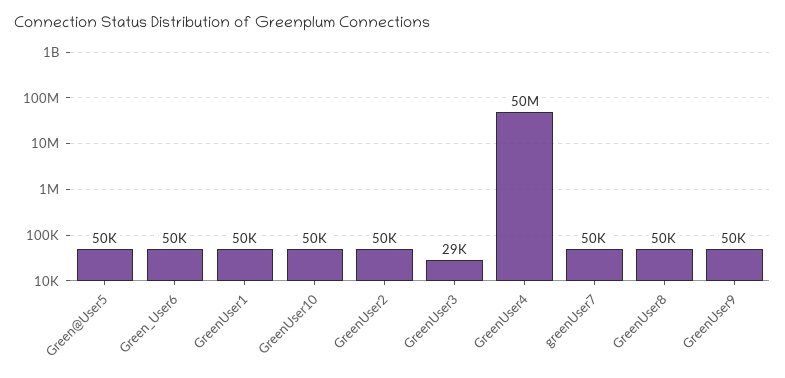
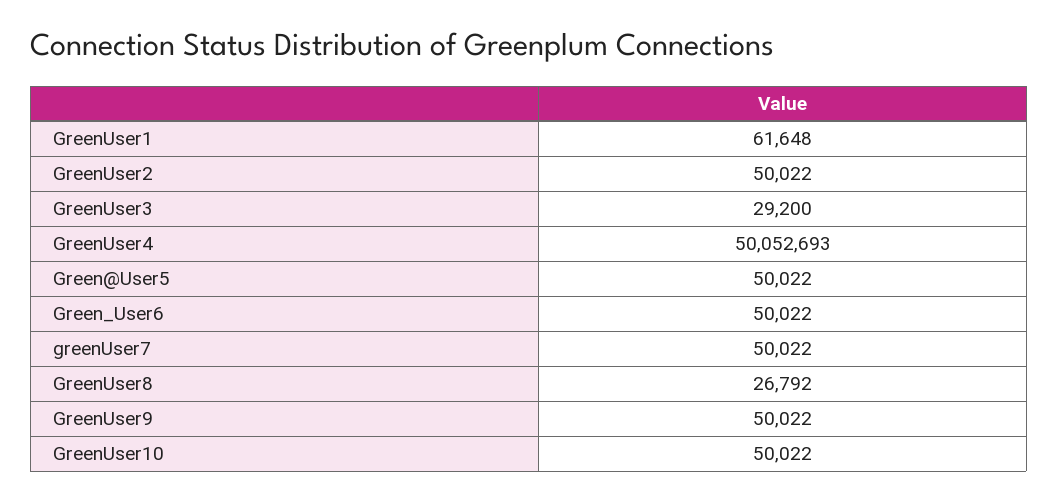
  {
    "Green@User5": 50022,
    "Green_User6": 50022,
-   "GreenUser1": 50000,
+   "GreenUser1": 61648,
    "GreenUser10": 50022,
    "GreenUser2": 50022,
    "GreenUser3": 29200,
    "GreenUser4": 50052693,
    "greenUser7": 50022,
-   "GreenUser8": 50000,
+   "GreenUser8": 26792,
    "GreenUser9": 50022
  }

